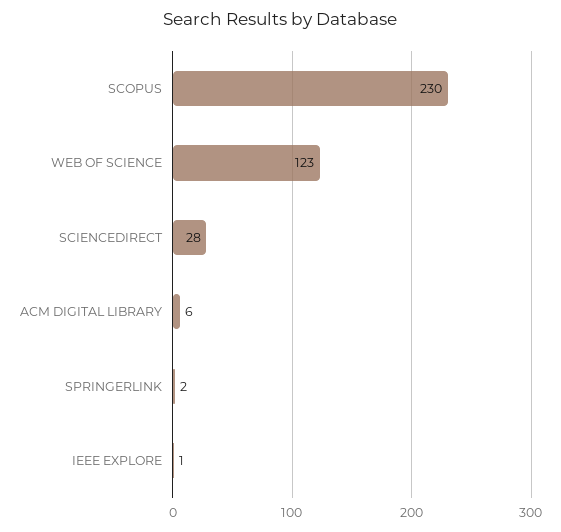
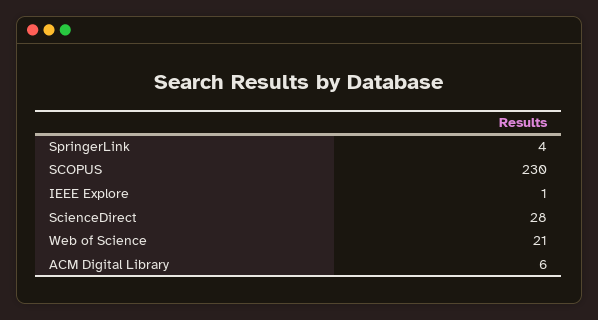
  {
    "SCOPUS": 230,
-   "WEB OF SCIENCE": 123,
+   "WEB OF SCIENCE": 21,
    "SCIENCEDIRECT": 28,
    "ACM DIGITAL LIBRARY": 6,
-   "SPRINGERLINK": 2,
+   "SPRINGERLINK": 4,
    "IEEE EXPLORE": 1
  }

